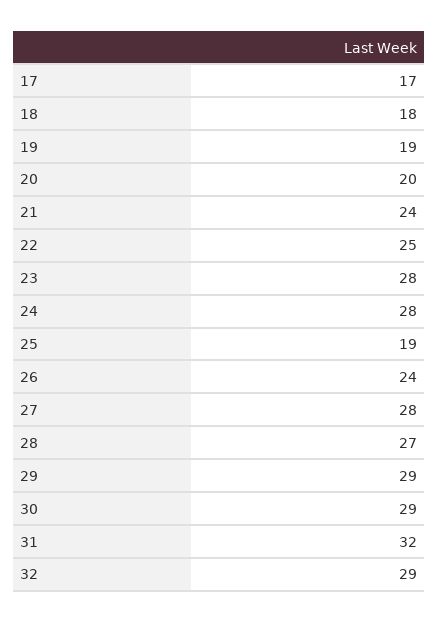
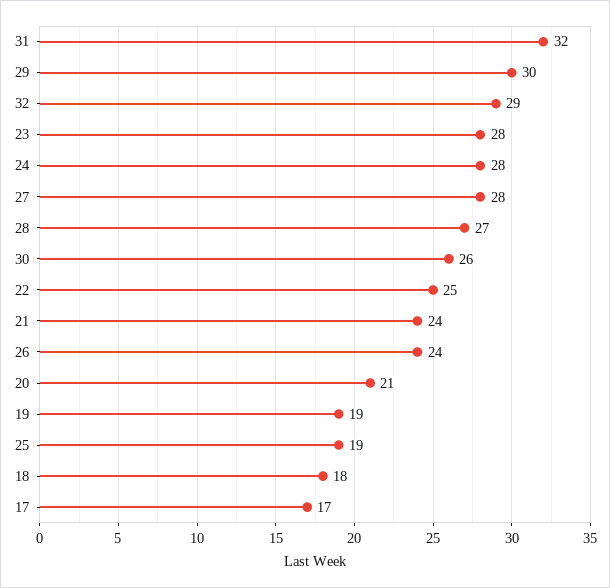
  {
    "17": 17,
    "18": 18,
    "19": 19,
-   "20": 20,
+   "20": 21,
    "21": 24,
    "22": 25,
    "23": 28,
    "24": 28,
    "25": 19,
    "26": 24,
    "27": 28,
    "28": 27,
-   "29": 29,
+   "29": 30,
-   "30": 29,
+   "30": 26,
    "31": 32,
    "32": 29
  }

